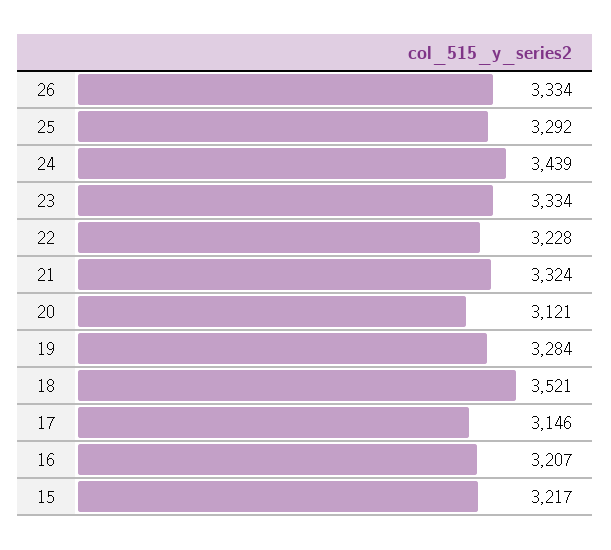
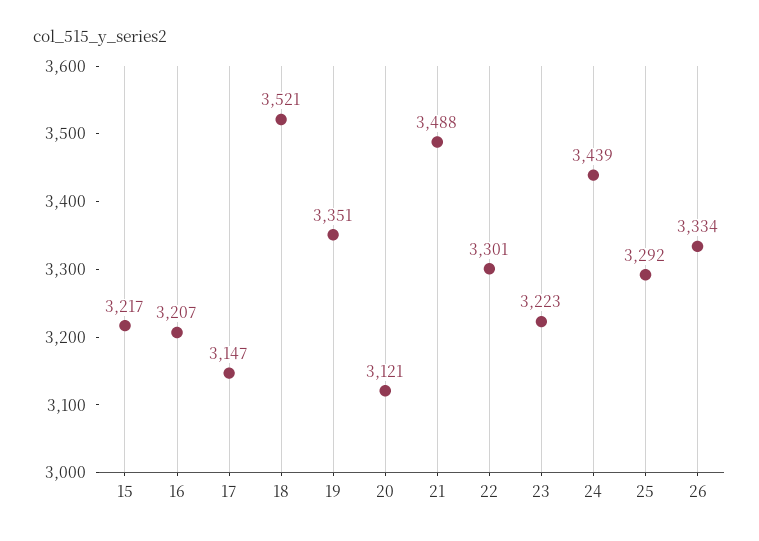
  {
    "26": 3334,
    "25": 3292,
    "24": 3439,
-   "23": 3334,
+   "23": 3223,
-   "22": 3228,
+   "22": 3301,
-   "21": 3324,
+   "21": 3488,
    "20": 3121,
-   "19": 3284,
+   "19": 3351,
    "18": 3521,
-   "17": 3146,
+   "17": 3147,
    "16": 3207,
    "15": 3217
  }

